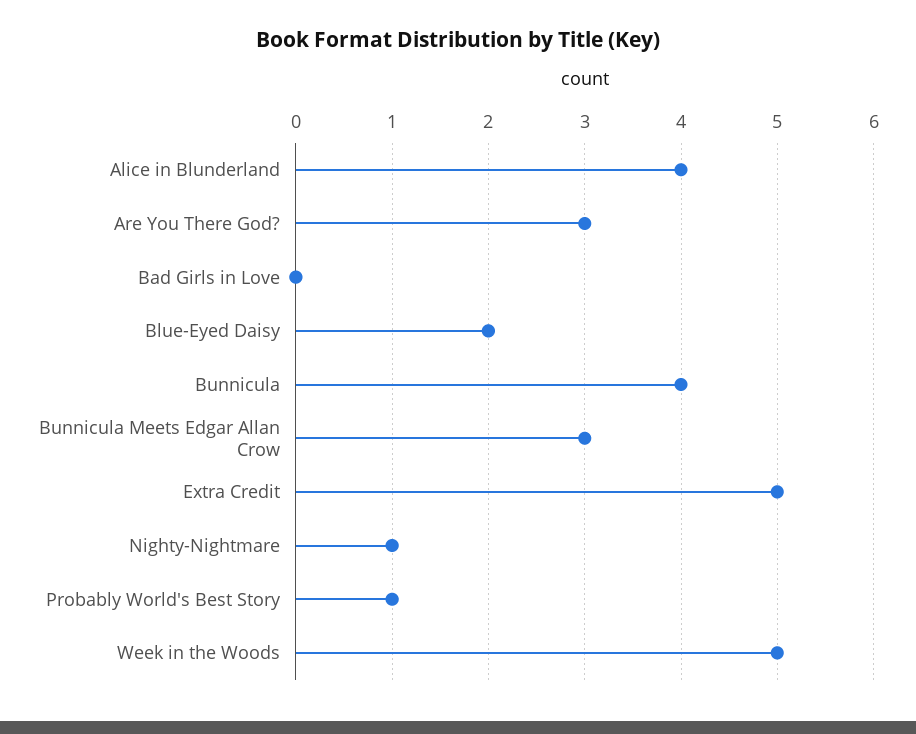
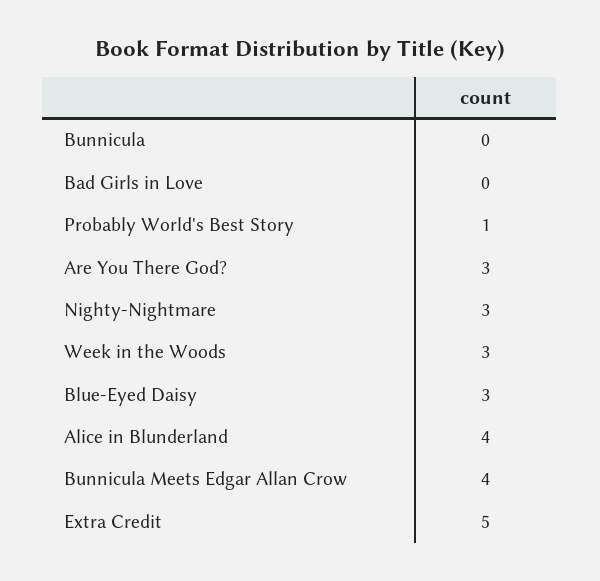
  {
    "Alice in Blunderland": 4,
    "Are You There God?": 3,
    "Bad Girls in Love": 0,
-   "Blue-Eyed Daisy": 2,
+   "Blue-Eyed Daisy": 3,
-   "Bunnicula": 4,
+   "Bunnicula": 0,
-   "Bunnicula Meets Edgar Allan Crow": 3,
+   "Bunnicula Meets Edgar Allan Crow": 4,
    "Extra Credit": 5,
-   "Nighty-Nightmare": 1,
+   "Nighty-Nightmare": 3,
    "Probably World's Best Story": 1,
-   "Week in the Woods": 5
+   "Week in the Woods": 3
  }

